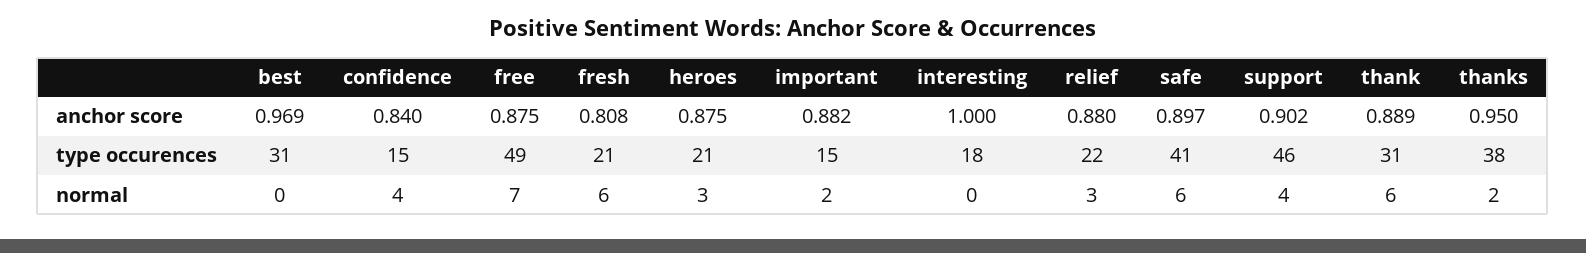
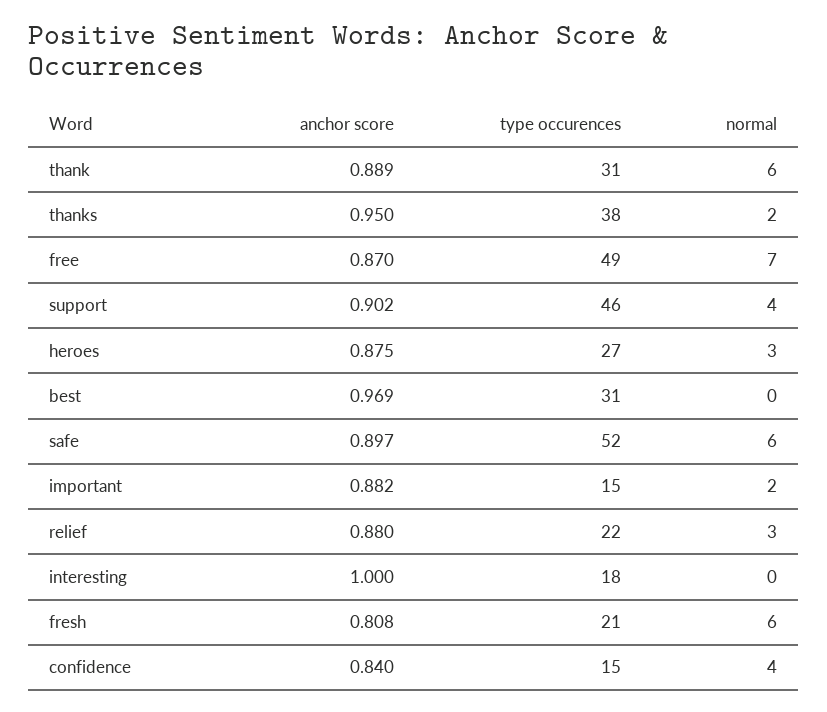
  {
    "best": {
      "anchor score": 0.969,
      "type occurences": 31,
      "normal": 0
    },
    "confidence": {
      "anchor score": 0.84,
      "type occurences": 15,
      "normal": 4
    },
    "free": {
-     "anchor score": 0.875,
+     "anchor score": 0.87,
      "type occurences": 49,
      "normal": 7
    },
    "fresh": {
      "anchor score": 0.808,
      "type occurences": 21,
      "normal": 6
    },
    "heroes": {
      "anchor score": 0.875,
-     "type occurences": 21,
+     "type occurences": 27,
      "normal": 3
    },
    "important": {
      "anchor score": 0.882,
      "type occurences": 15,
      "normal": 2
    },
    "interesting": {
      "anchor score": 1,
      "type occurences": 18,
      "normal": 0
    },
    "relief": {
      "anchor score": 0.88,
      "type occurences": 22,
      "normal": 3
    },
    "safe": {
      "anchor score": 0.897,
-     "type occurences": 41,
+     "type occurences": 52,
      "normal": 6
    },
    "support": {
      "anchor score": 0.902,
      "type occurences": 46,
      "normal": 4
    },
    "thank": {
      "anchor score": 0.889,
      "type occurences": 31,
      "normal": 6
    },
    "thanks": {
      "anchor score": 0.95,
      "type occurences": 38,
      "normal": 2
    }
  }

